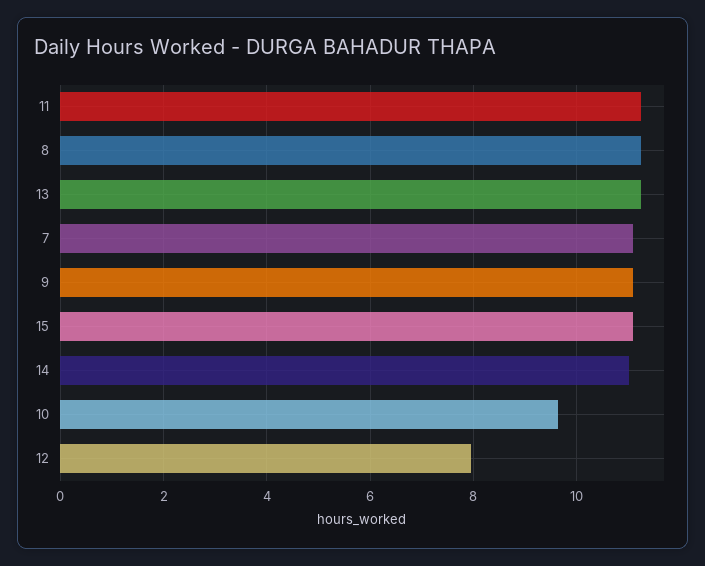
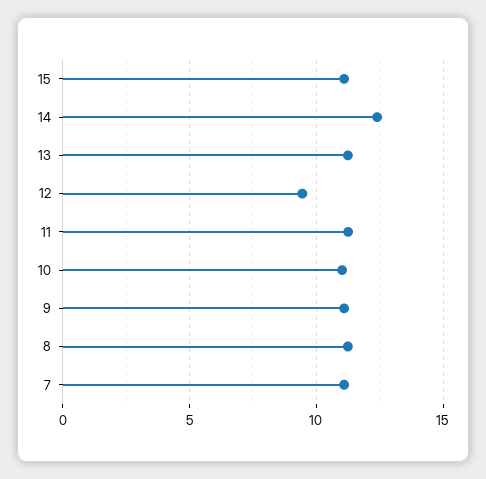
  {
    "11": 11.2,
    "8": 11.2,
    "13": 11.2,
    "7": 11,
    "9": 11,
    "15": 11,
-   "14": 11,
+   "14": 12.5,
-   "10": 9.6,
+   "10": 11,
-   "12": 8
+   "12": 9.5
  }

